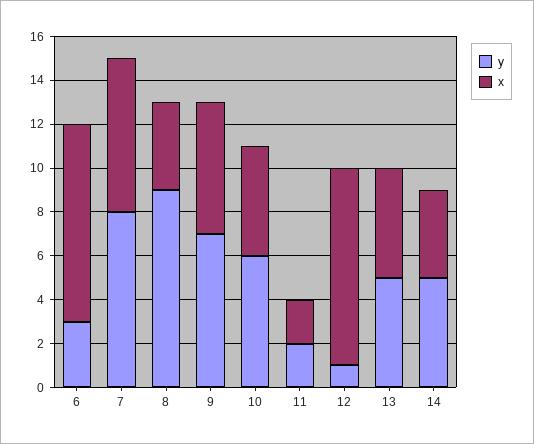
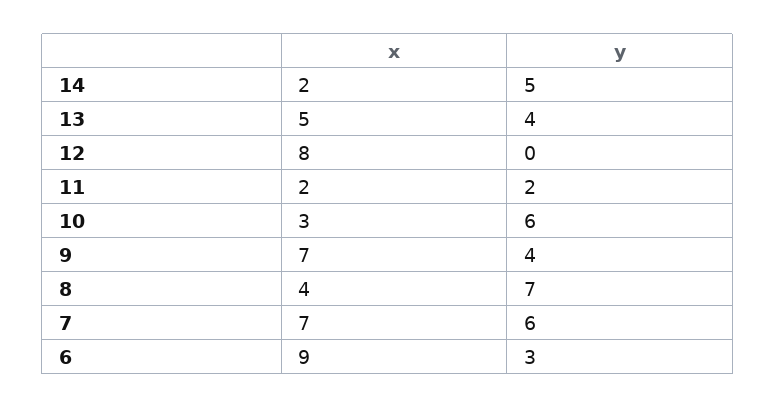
  {
    "y": {
      "6": 3,
-     "7": 8,
+     "7": 6,
-     "8": 9,
+     "8": 7,
-     "9": 7,
+     "9": 4,
      "10": 6,
      "11": 2,
-     "12": 1,
+     "12": 0,
-     "13": 5,
+     "13": 4,
      "14": 5
    },
    "x": {
      "6": 9,
      "7": 7,
      "8": 4,
-     "9": 6,
+     "9": 7,
-     "10": 5,
+     "10": 3,
      "11": 2,
-     "12": 9,
+     "12": 8,
      "13": 5,
-     "14": 4
+     "14": 2
    }
  }

